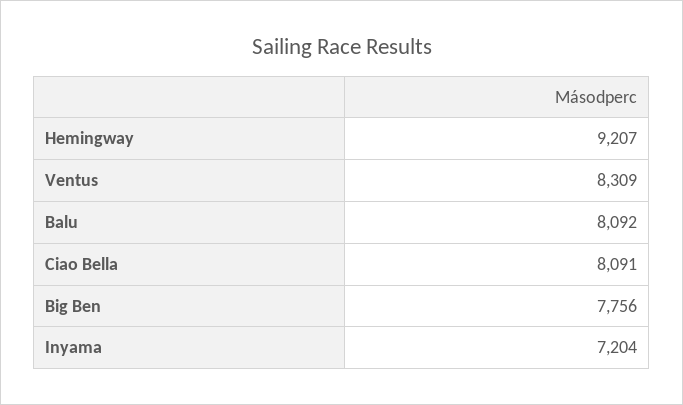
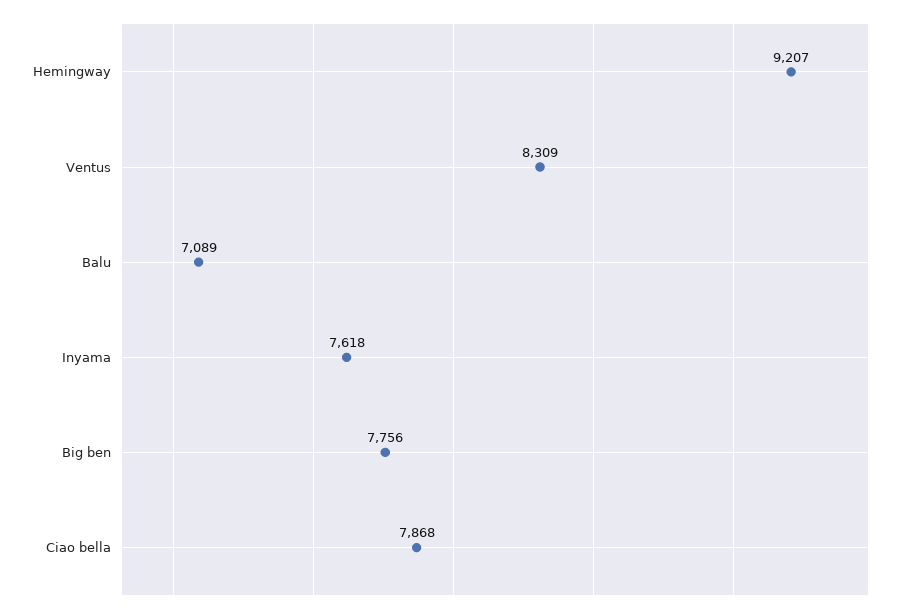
  {
    "Hemingway": 9207,
    "Ventus": 8309,
-   "Balu": 8092,
+   "Balu": 7089,
-   "Ciao Bella": 8091,
+   "Ciao Bella": 7868,
    "Big Ben": 7756,
-   "Inyama": 7204
+   "Inyama": 7618
  }

